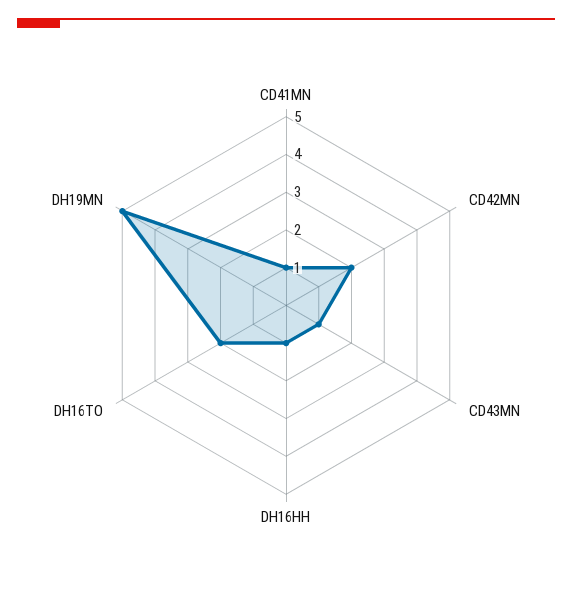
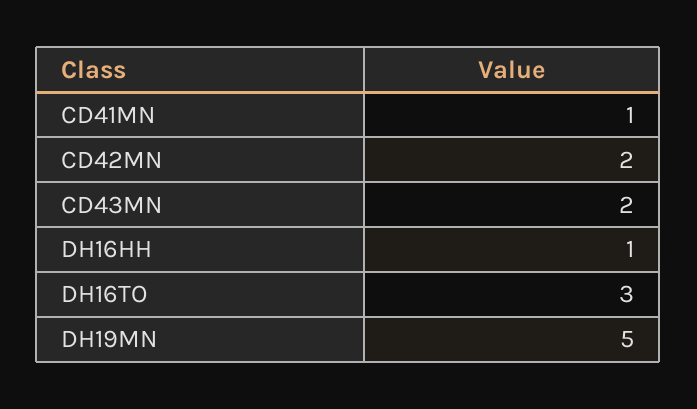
  {
    "CD41MN": 1,
    "CD42MN": 2,
-   "CD43MN": 1,
+   "CD43MN": 2,
    "DH16HH": 1,
-   "DH16TO": 2,
+   "DH16TO": 3,
    "DH19MN": 5
  }

